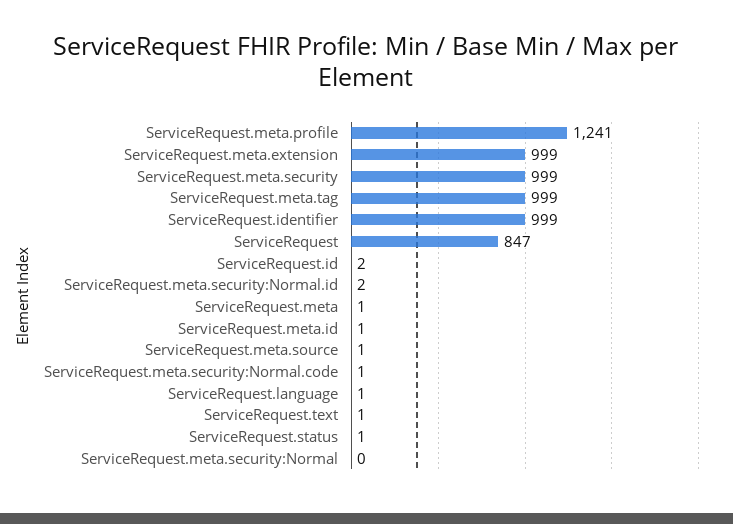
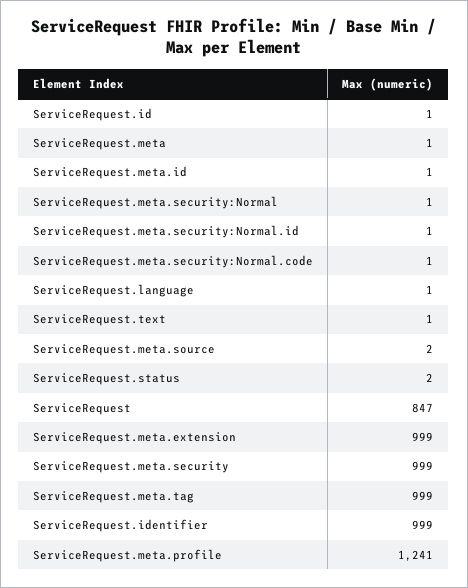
  {
    "ServiceRequest.meta.profile": 1241,
    "ServiceRequest.meta.extension": 999,
    "ServiceRequest.meta.security": 999,
    "ServiceRequest.meta.tag": 999,
    "ServiceRequest.identifier": 999,
    "ServiceRequest": 847,
-   "ServiceRequest.id": 2,
+   "ServiceRequest.id": 1,
-   "ServiceRequest.meta.security:Normal.id": 2,
+   "ServiceRequest.meta.security:Normal.id": 1,
    "ServiceRequest.meta": 1,
    "ServiceRequest.meta.id": 1,
-   "ServiceRequest.meta.source": 1,
+   "ServiceRequest.meta.source": 2,
    "ServiceRequest.meta.security:Normal.code": 1,
    "ServiceRequest.language": 1,
    "ServiceRequest.text": 1,
-   "ServiceRequest.status": 1,
+   "ServiceRequest.status": 2,
-   "ServiceRequest.meta.security:Normal": 0
+   "ServiceRequest.meta.security:Normal": 1
  }

